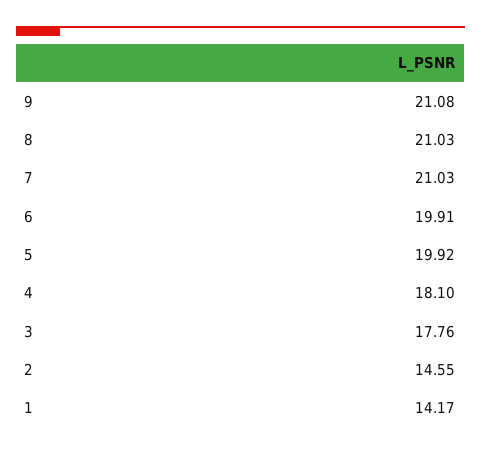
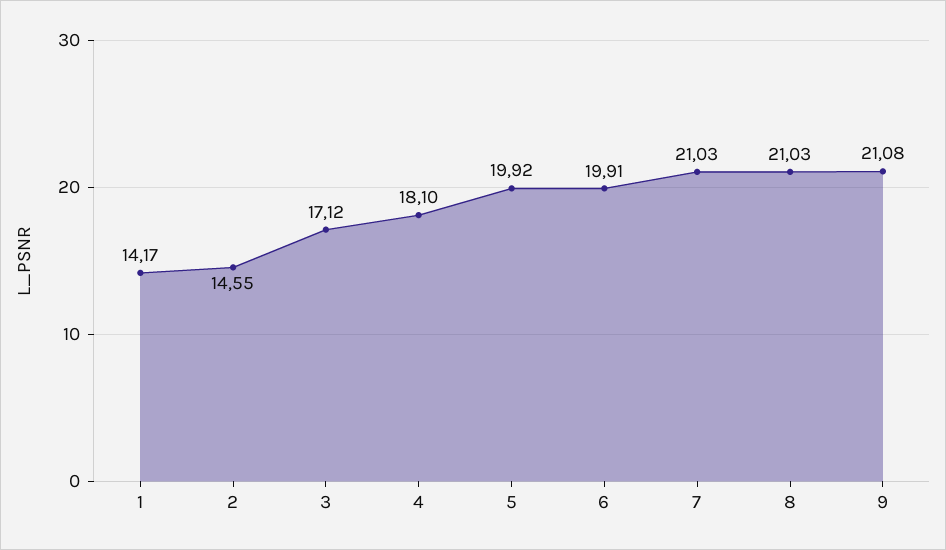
  {
    "9": 21.08,
    "8": 21.03,
    "7": 21.03,
    "6": 19.91,
    "5": 19.92,
    "4": 18.1,
-   "3": 17.76,
+   "3": 17.12,
    "2": 14.55,
    "1": 14.17
  }

